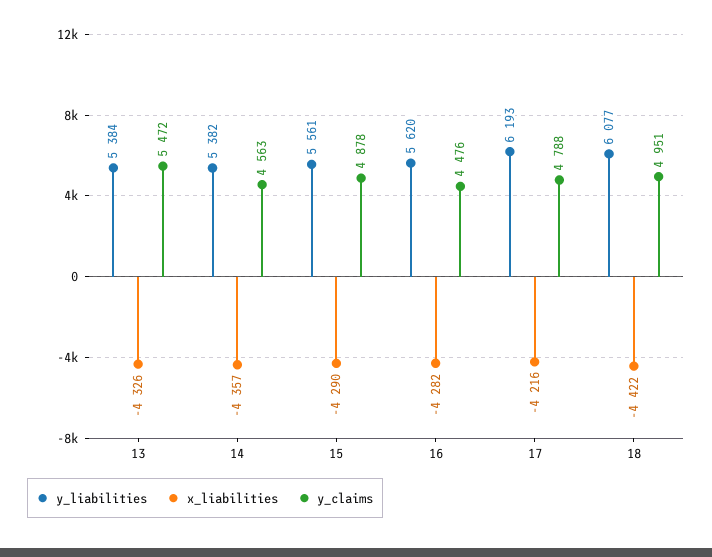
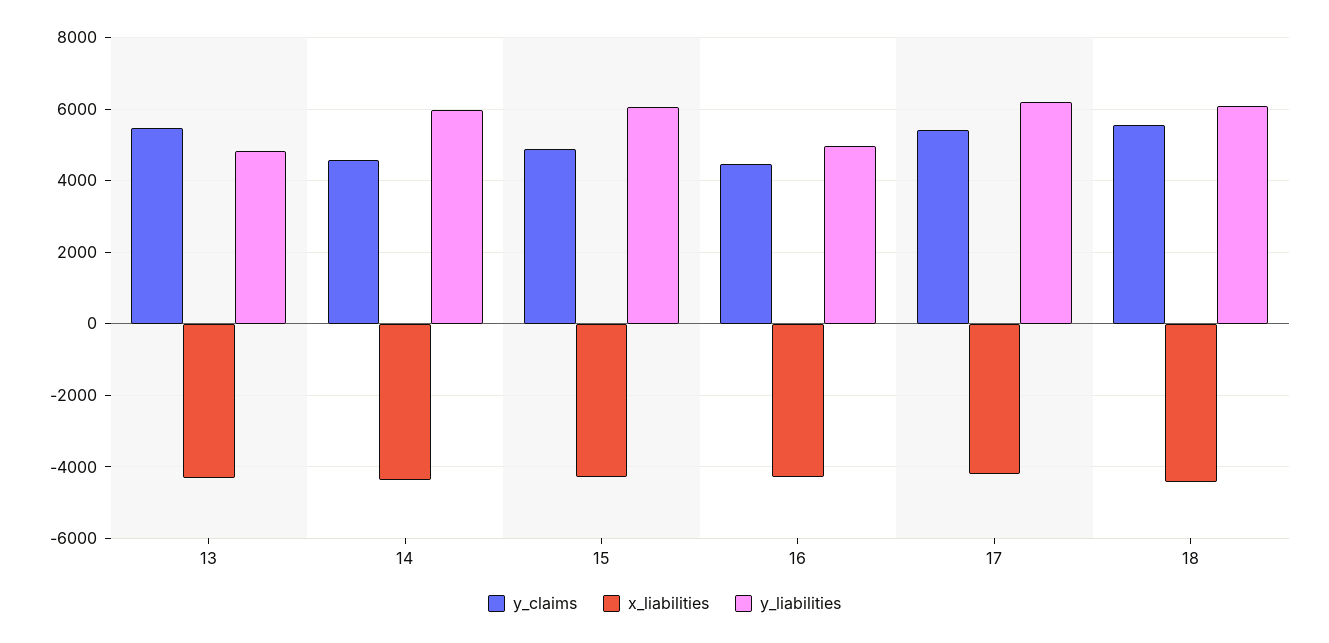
  {
    "y_liabilities": {
-     "13": 5384,
+     "13": 4800,
-     "14": 5382,
+     "14": 6000,
-     "15": 5561,
+     "15": 6000,
-     "16": 5620,
+     "16": 5000,
      "17": 6193,
      "18": 6077
    },
    "x_liabilities": {
      "13": -4326,
      "14": -4357,
      "15": -4290,
      "16": -4282,
      "17": -4216,
      "18": -4422
    },
    "y_claims": {
      "13": 5472,
      "14": 4563,
      "15": 4878,
      "16": 4476,
-     "17": 4788,
+     "17": 5400,
-     "18": 4951
+     "18": 5600
    }
  }

